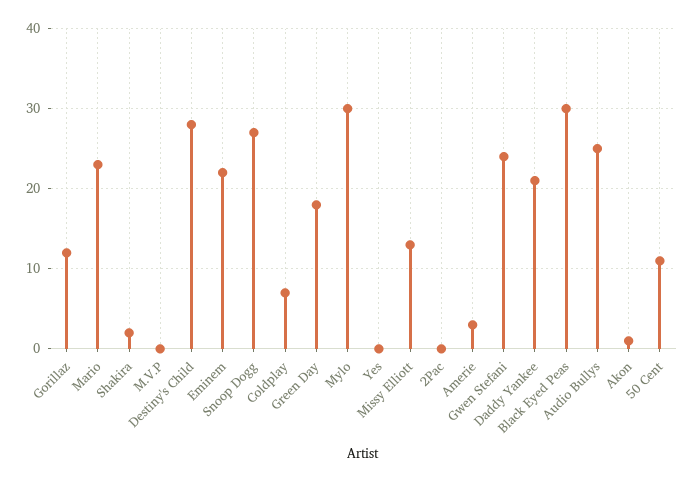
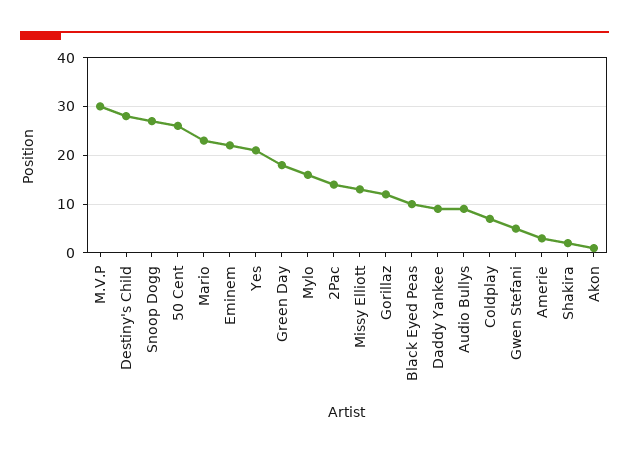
  {
    "Gorillaz": 12,
    "Mario": 23,
    "Shakira": 2,
-   "M.V.P": 0,
+   "M.V.P": 30,
    "Destiny's Child": 28,
    "Eminem": 22,
    "Snoop Dogg": 27,
    "Coldplay": 7,
    "Green Day": 18,
-   "Mylo": 30,
+   "Mylo": 15,
-   "Yes": 0,
+   "Yes": 20,
    "Missy Elliott": 13,
-   "2Pac": 0,
+   "2Pac": 15,
    "Amerie": 3,
-   "Gwen Stefani": 24,
+   "Gwen Stefani": 5,
-   "Daddy Yankee": 21,
+   "Daddy Yankee": 10,
-   "Black Eyed Peas": 30,
+   "Black Eyed Peas": 10,
-   "Audio Bullys": 25,
+   "Audio Bullys": 10,
    "Akon": 1,
-   "50 Cent": 11
+   "50 Cent": 25
  }

